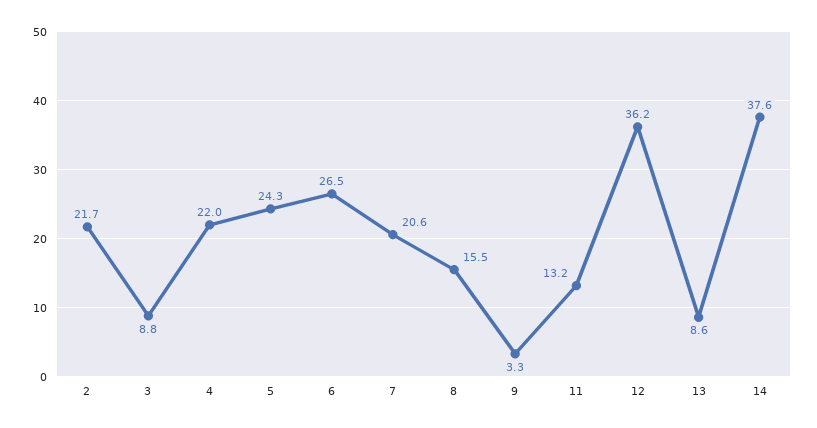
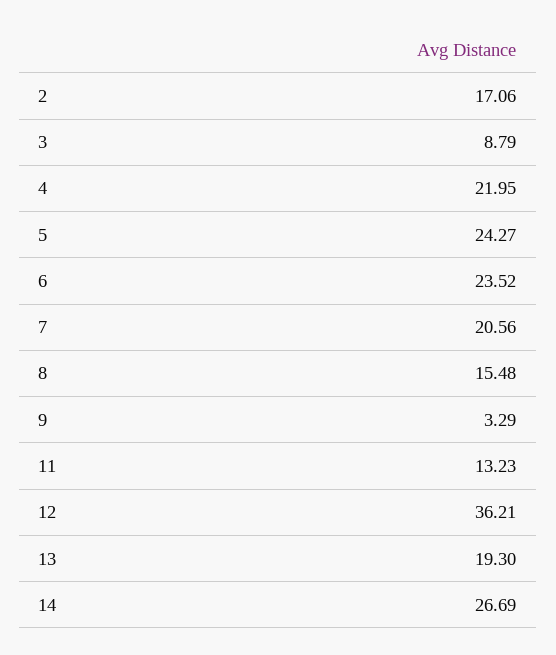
  {
-   "2": 21.7,
+   "2": 17.06,
    "3": 8.79,
    "4": 21.95,
    "5": 24.27,
-   "6": 26.5,
+   "6": 23.52,
    "7": 20.56,
    "8": 15.48,
    "9": 3.29,
    "11": 13.23,
    "12": 36.21,
-   "13": 8.6,
+   "13": 19.3,
-   "14": 37.6
+   "14": 26.69
  }

